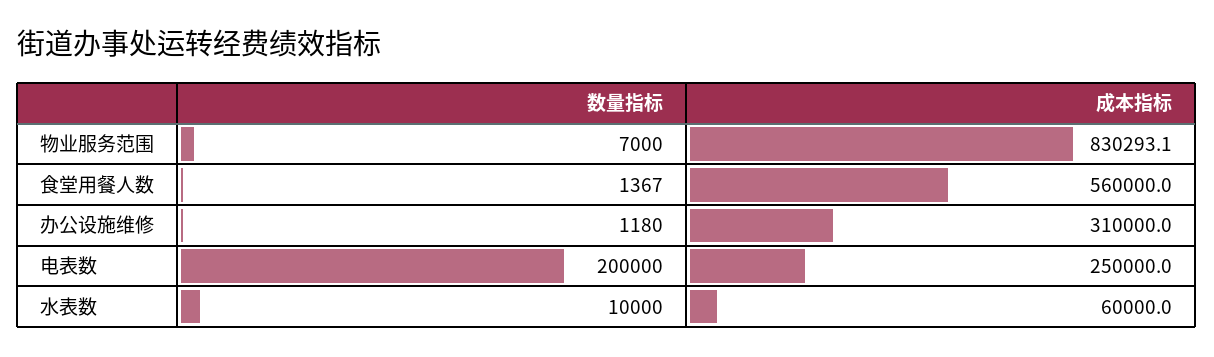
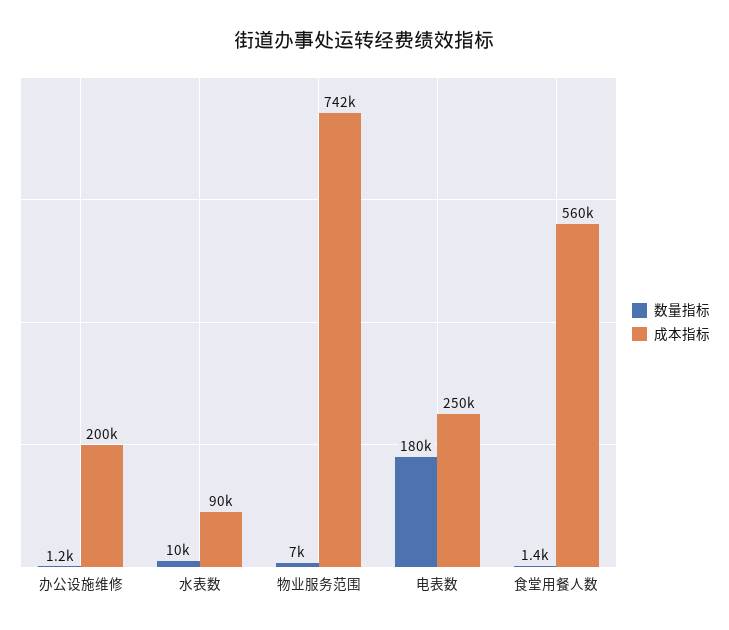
  {
    "数量指标": {
      "物业服务范围": 7000,
      "食堂用餐人数": 1367,
      "办公设施维修": 1180,
-     "电表数": 200000,
+     "电表数": 180000,
      "水表数": 10000
    },
    "成本指标": {
-     "物业服务范围": 830293.1,
+     "物业服务范围": 742000,
      "食堂用餐人数": 560000,
-     "办公设施维修": 310000,
+     "办公设施维修": 200000,
      "电表数": 250000,
-     "水表数": 60000
+     "水表数": 90000
    }
  }

